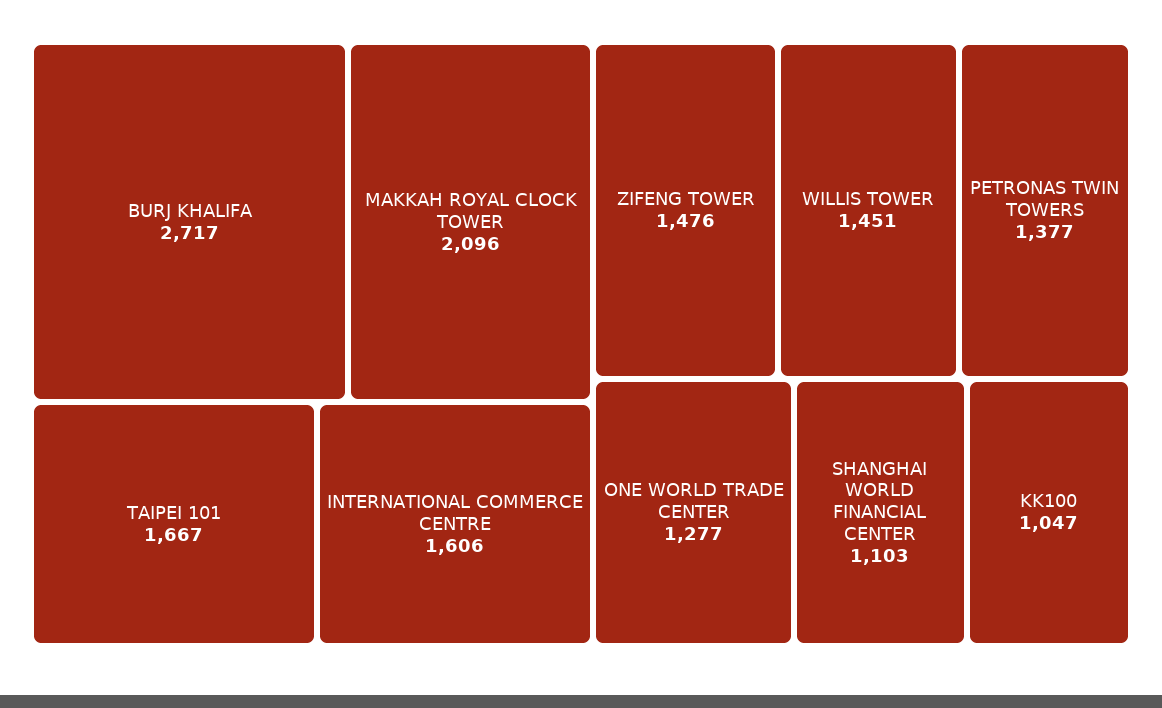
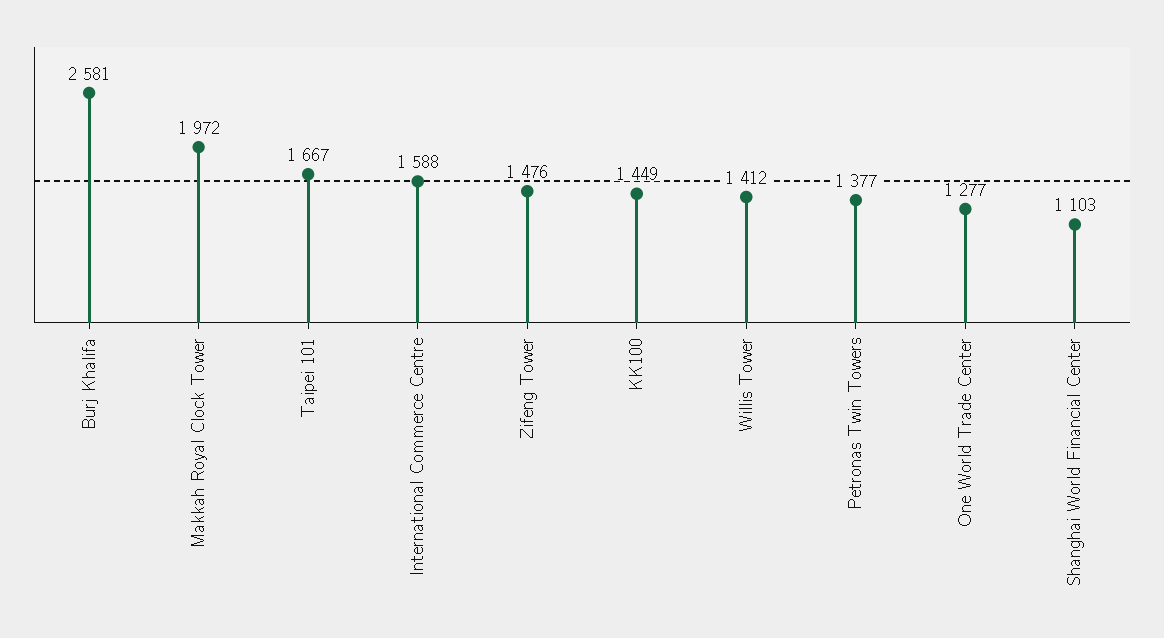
  {
-   "BURJ KHALIFA": 2717,
+   "BURJ KHALIFA": 2581,
-   "MAKKAH ROYAL CLOCK TOWER": 2096,
+   "MAKKAH ROYAL CLOCK TOWER": 1972,
    "TAIPEI 101": 1667,
-   "INTERNATIONAL COMMERCE CENTRE": 1606,
+   "INTERNATIONAL COMMERCE CENTRE": 1588,
    "ZIFENG TOWER": 1476,
-   "WILLIS TOWER": 1451,
+   "WILLIS TOWER": 1412,
    "PETRONAS TWIN TOWERS": 1377,
    "ONE WORLD TRADE CENTER": 1277,
    "SHANGHAI WORLD FINANCIAL CENTER": 1103,
-   "KK100": 1047
+   "KK100": 1449
  }

